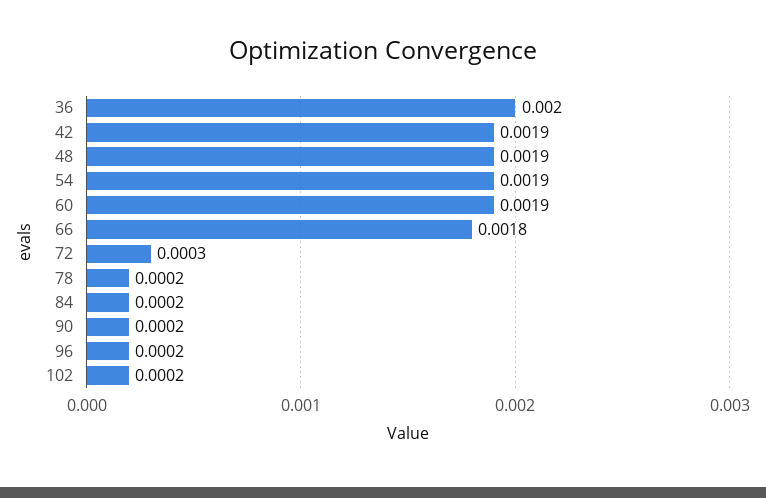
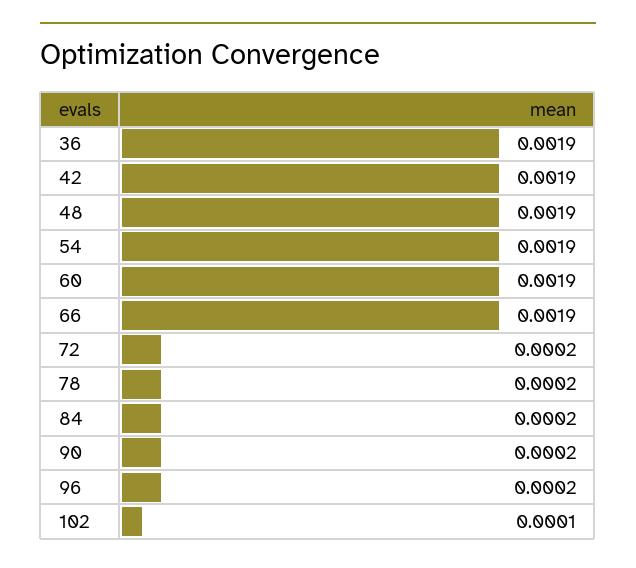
  {
-   "36": 0.002,
+   "36": 0.0019,
    "42": 0.0019,
    "48": 0.0019,
    "54": 0.0019,
    "60": 0.0019,
-   "66": 0.0018,
+   "66": 0.0019,
-   "72": 0.0003,
+   "72": 0.0002,
    "78": 0.0002,
    "84": 0.0002,
    "90": 0.0002,
    "96": 0.0002,
-   "102": 0.0002
+   "102": 0.0001
  }

